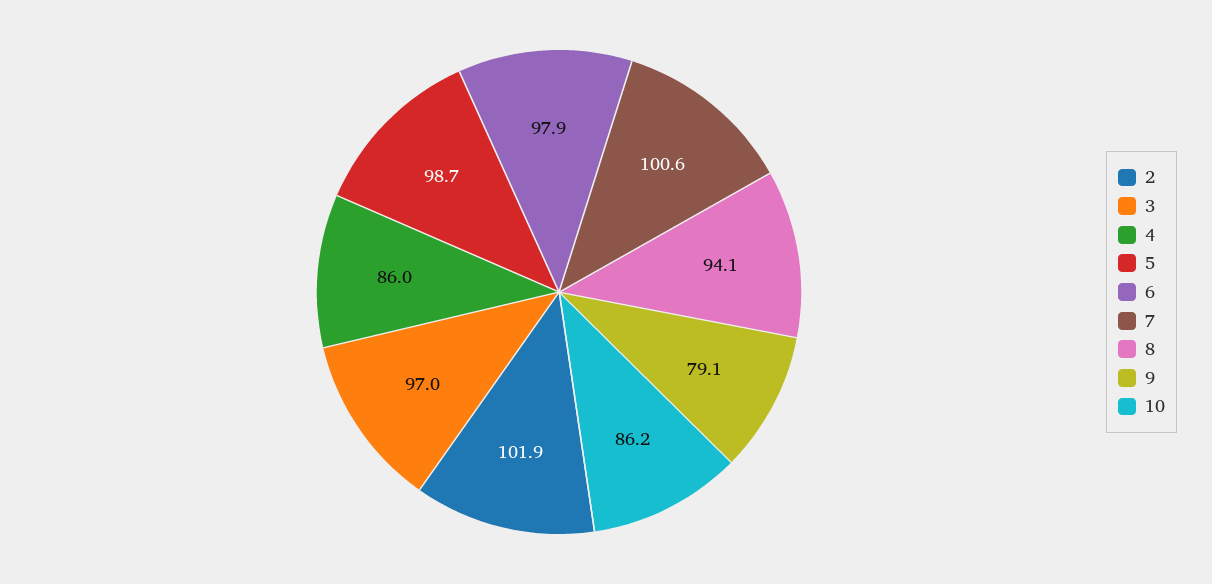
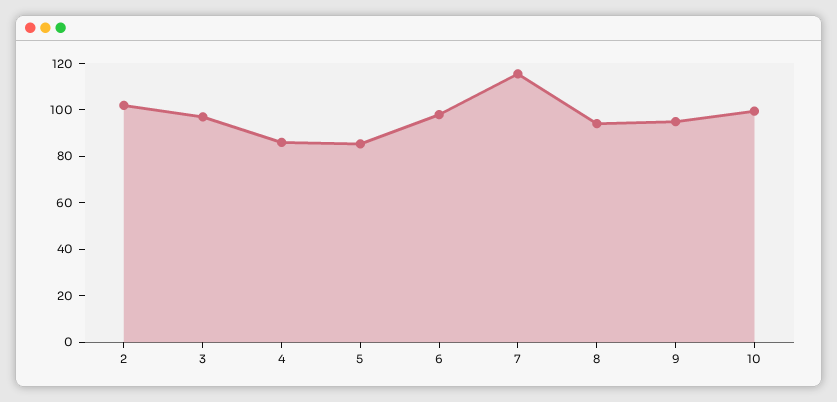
  {
    "2": 101.9,
    "3": 97,
    "4": 86,
-   "5": 98.7,
+   "5": 85,
    "6": 97.9,
-   "7": 100.6,
+   "7": 115,
    "8": 94.1,
-   "9": 79.1,
+   "9": 95,
-   "10": 86.2
+   "10": 100
  }

